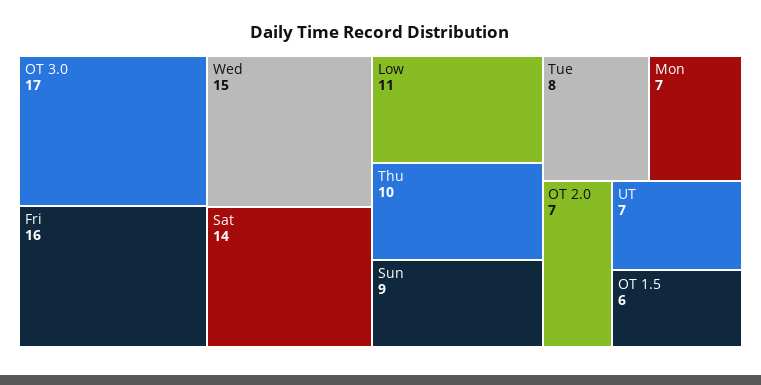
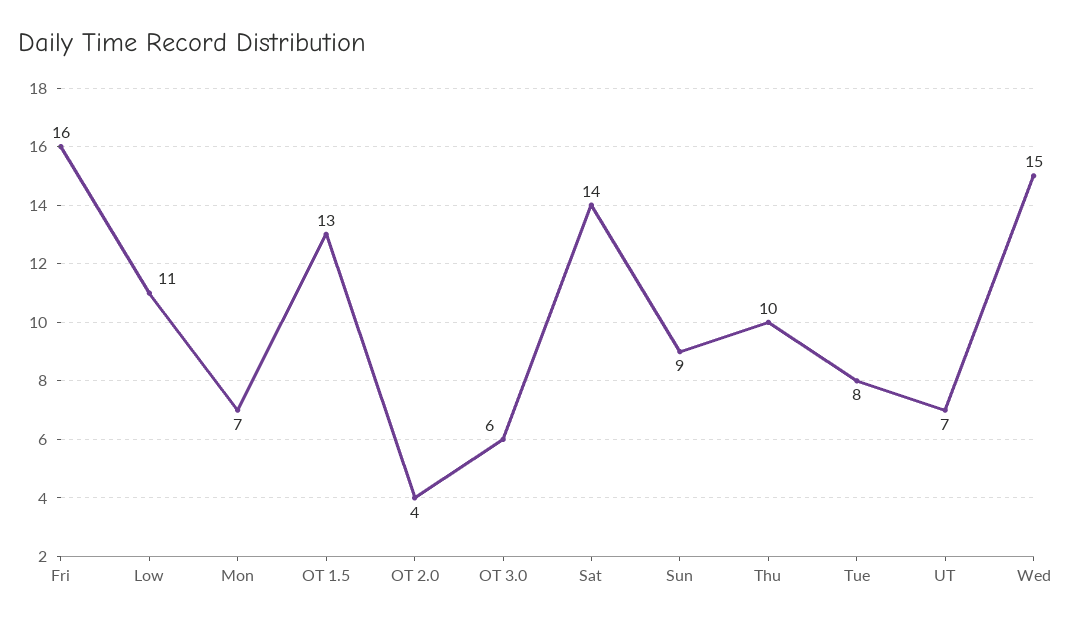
  {
-   "OT 3.0": 17,
+   "OT 3.0": 6,
    "Fri": 16,
    "Wed": 15,
    "Sat": 14,
    "Low": 11,
    "Thu": 10,
    "Sun": 9,
    "Tue": 8,
    "Mon": 7,
-   "OT 2.0": 7,
+   "OT 2.0": 4,
    "UT": 7,
-   "OT 1.5": 6
+   "OT 1.5": 13
  }

